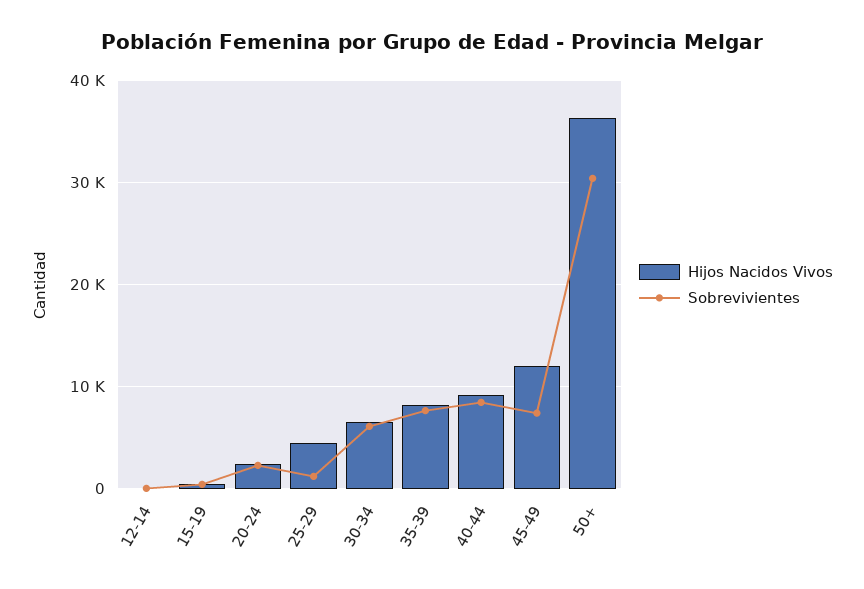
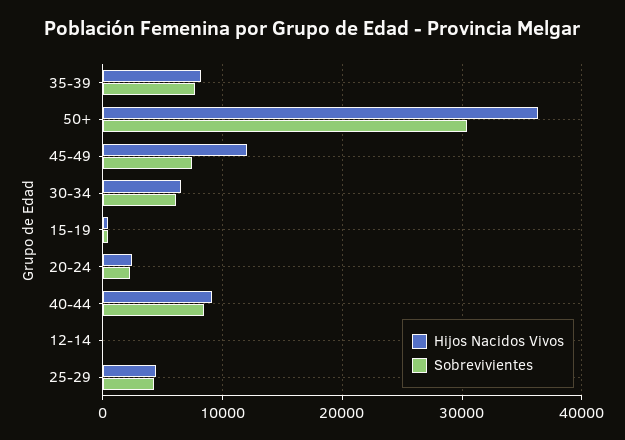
  {
    "Hijos Nacidos Vivos": {
      "12-14": 0,
      "15-19": 0,
      "20-24": 2000,
      "25-29": 4000,
      "30-34": 6000,
      "35-39": 8000,
      "40-44": 9000,
      "45-49": 12000,
      "50+": 36000
    },
    "Sobrevivientes": {
      "12-14": 0,
      "15-19": 0,
      "20-24": 2000,
-     "25-29": 1000,
+     "25-29": 4000,
      "30-34": 6000,
      "35-39": 8000,
      "40-44": 8000,
      "45-49": 7000,
      "50+": 30000
    }
  }

